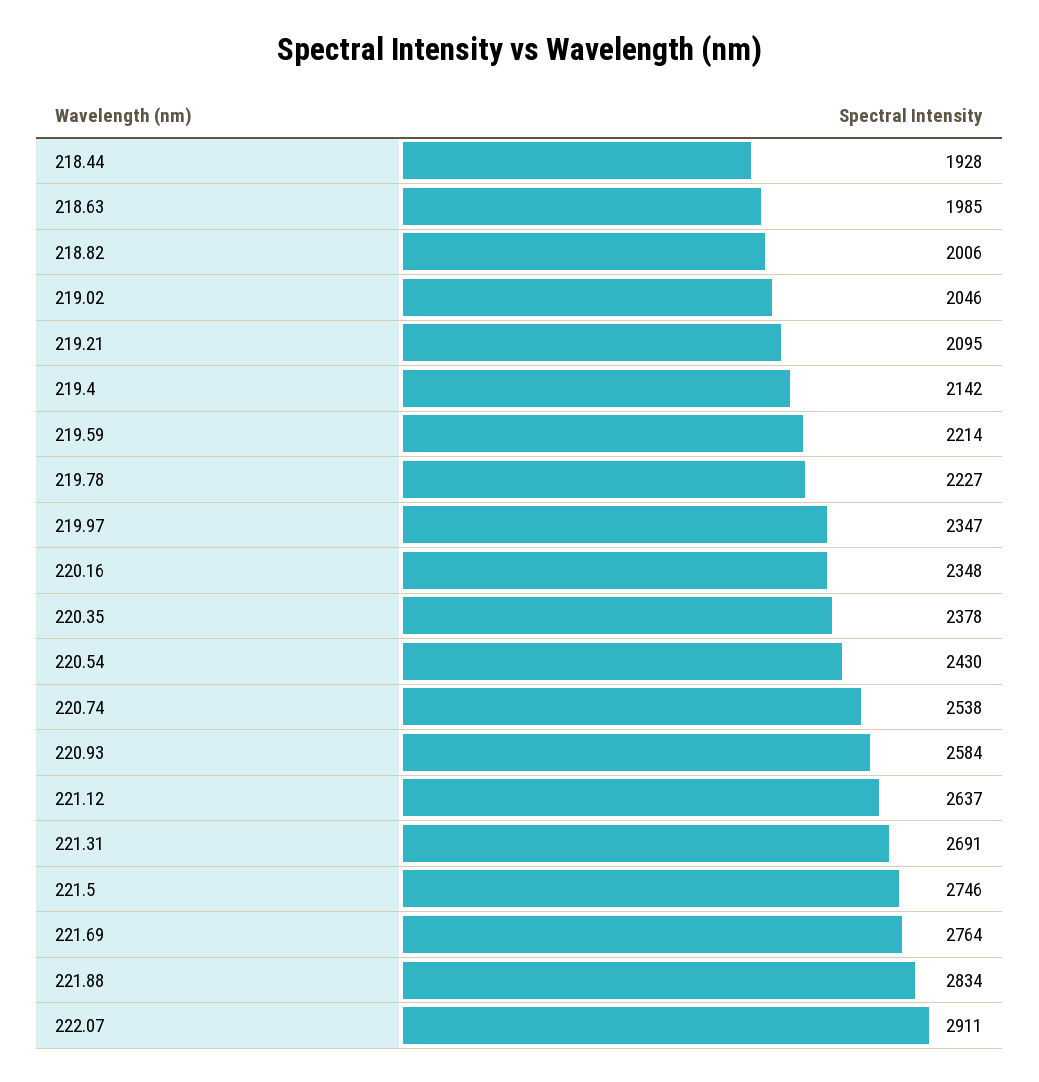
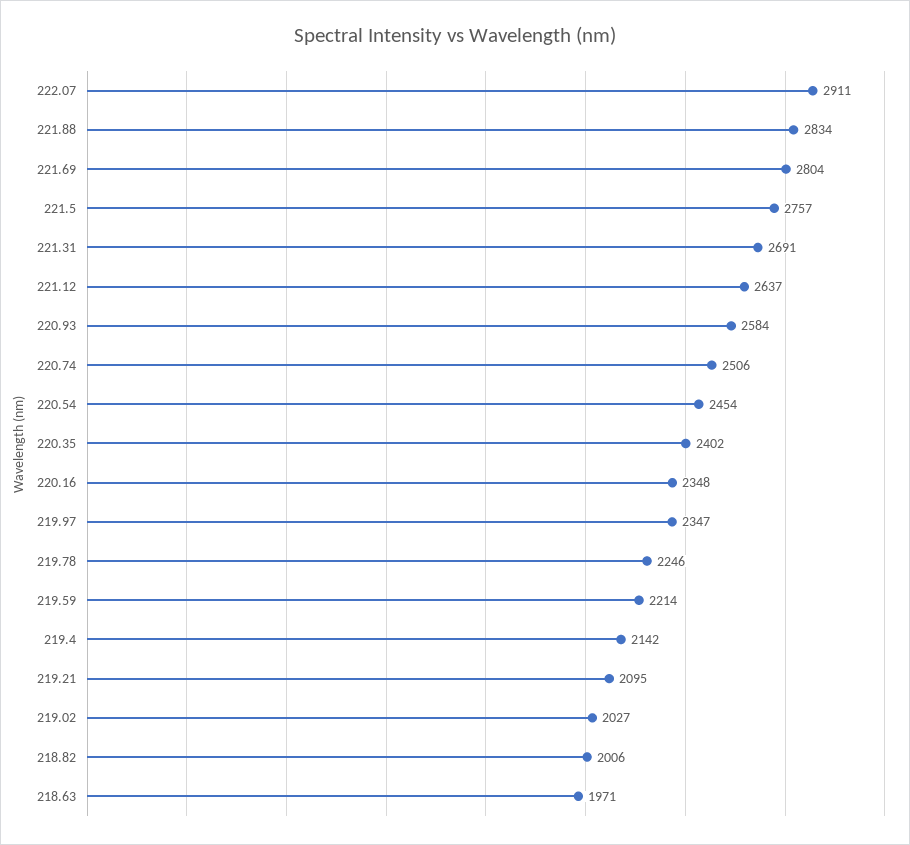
  {
-   "218.44": 1928,
-   "218.63": 1985,
+   "218.63": 1971,
    "218.82": 2006,
-   "219.02": 2046,
+   "219.02": 2027,
    "219.21": 2095,
    "219.4": 2142,
    "219.59": 2214,
-   "219.78": 2227,
+   "219.78": 2246,
    "219.97": 2347,
    "220.16": 2348,
-   "220.35": 2378,
+   "220.35": 2402,
-   "220.54": 2430,
+   "220.54": 2454,
-   "220.74": 2538,
+   "220.74": 2506,
    "220.93": 2584,
    "221.12": 2637,
    "221.31": 2691,
-   "221.5": 2746,
+   "221.5": 2757,
-   "221.69": 2764,
+   "221.69": 2804,
    "221.88": 2834,
    "222.07": 2911
  }

